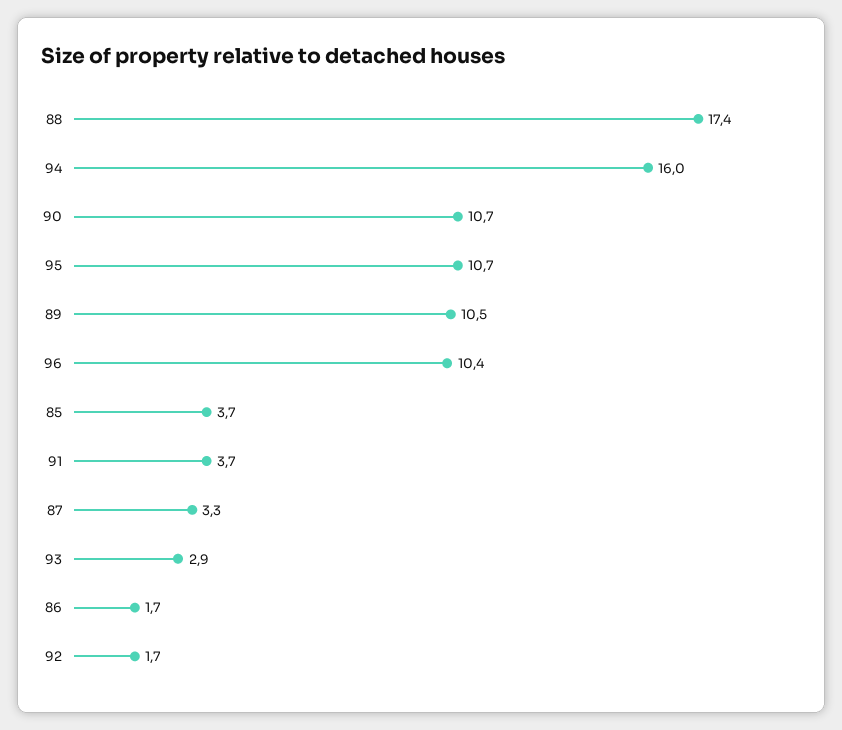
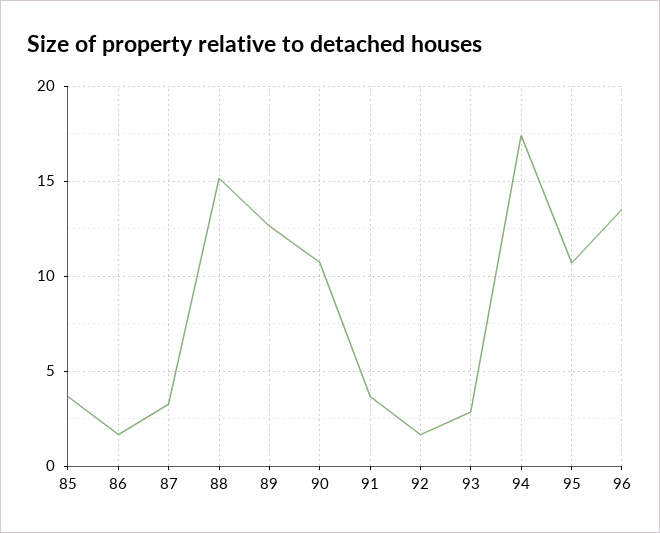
  {
-   "88": 17.4,
+   "88": 15,
-   "94": 16,
+   "94": 17.5,
    "90": 10.7,
    "95": 10.7,
-   "89": 10.5,
+   "89": 12.5,
-   "96": 10.4,
+   "96": 13.5,
    "85": 3.7,
    "91": 3.7,
    "87": 3.3,
    "93": 2.9,
    "86": 1.7,
    "92": 1.7
  }

